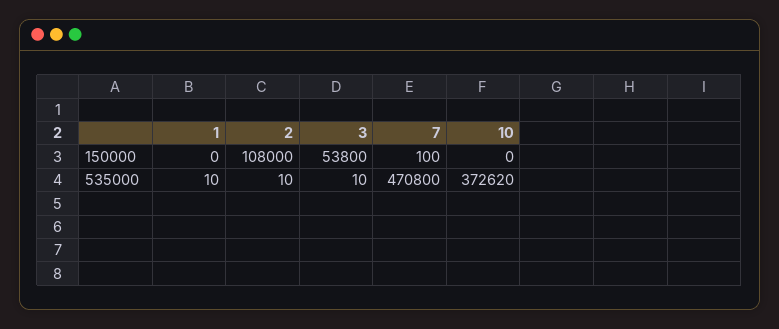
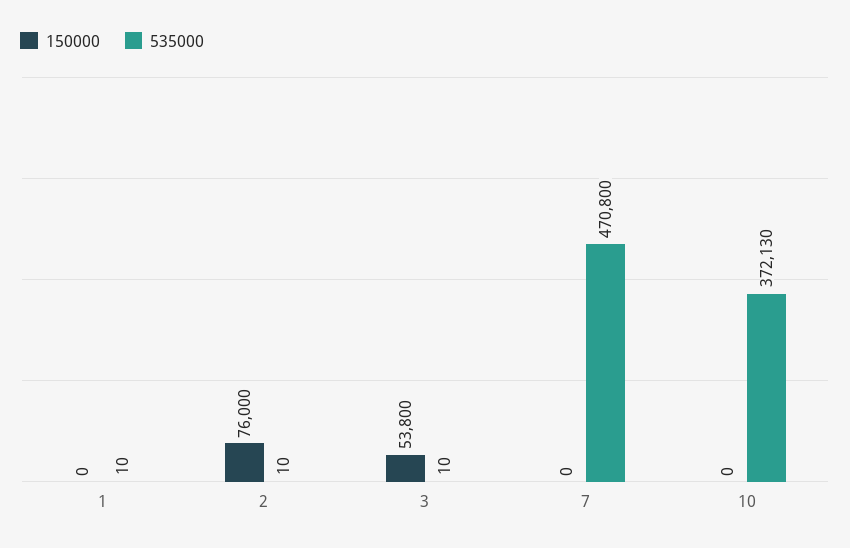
  {
    "150000": {
      "1": 0,
-     "2": 108000,
+     "2": 76000,
      "3": 53800,
-     "7": 100,
+     "7": 0,
      "10": 0
    },
    "535000": {
      "1": 10,
      "2": 10,
      "3": 10,
      "7": 470800,
-     "10": 372620
+     "10": 372130
    }
  }

